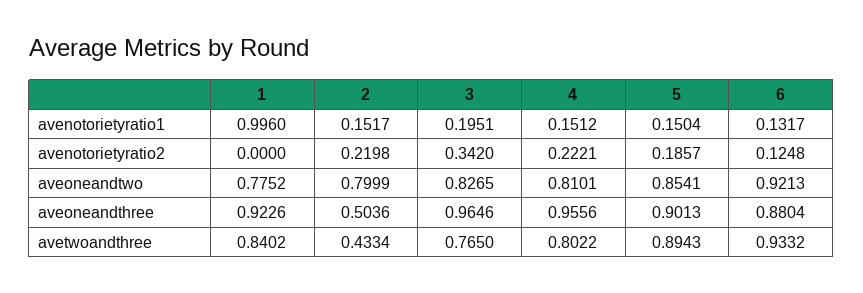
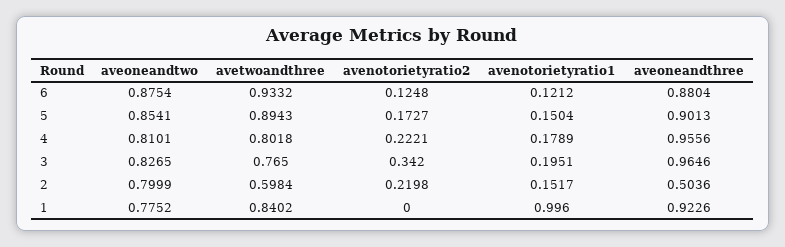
  {
    "1": {
      "avenotorietyratio1": 0.996,
      "avenotorietyratio2": 0,
      "aveoneandtwo": 0.7752,
      "aveoneandthree": 0.9226,
      "avetwoandthree": 0.8402
    },
    "2": {
      "avenotorietyratio1": 0.1517,
      "avenotorietyratio2": 0.2198,
      "aveoneandtwo": 0.7999,
      "aveoneandthree": 0.5036,
-     "avetwoandthree": 0.4334
+     "avetwoandthree": 0.5984
    },
    "3": {
      "avenotorietyratio1": 0.1951,
      "avenotorietyratio2": 0.342,
      "aveoneandtwo": 0.8265,
      "aveoneandthree": 0.9646,
      "avetwoandthree": 0.765
    },
    "4": {
-     "avenotorietyratio1": 0.1512,
+     "avenotorietyratio1": 0.1789,
      "avenotorietyratio2": 0.2221,
      "aveoneandtwo": 0.8101,
      "aveoneandthree": 0.9556,
-     "avetwoandthree": 0.8022
+     "avetwoandthree": 0.8018
    },
    "5": {
      "avenotorietyratio1": 0.1504,
-     "avenotorietyratio2": 0.1857,
+     "avenotorietyratio2": 0.1727,
      "aveoneandtwo": 0.8541,
      "aveoneandthree": 0.9013,
      "avetwoandthree": 0.8943
    },
    "6": {
-     "avenotorietyratio1": 0.1317,
+     "avenotorietyratio1": 0.1212,
      "avenotorietyratio2": 0.1248,
-     "aveoneandtwo": 0.9213,
+     "aveoneandtwo": 0.8754,
      "aveoneandthree": 0.8804,
      "avetwoandthree": 0.9332
    }
  }

